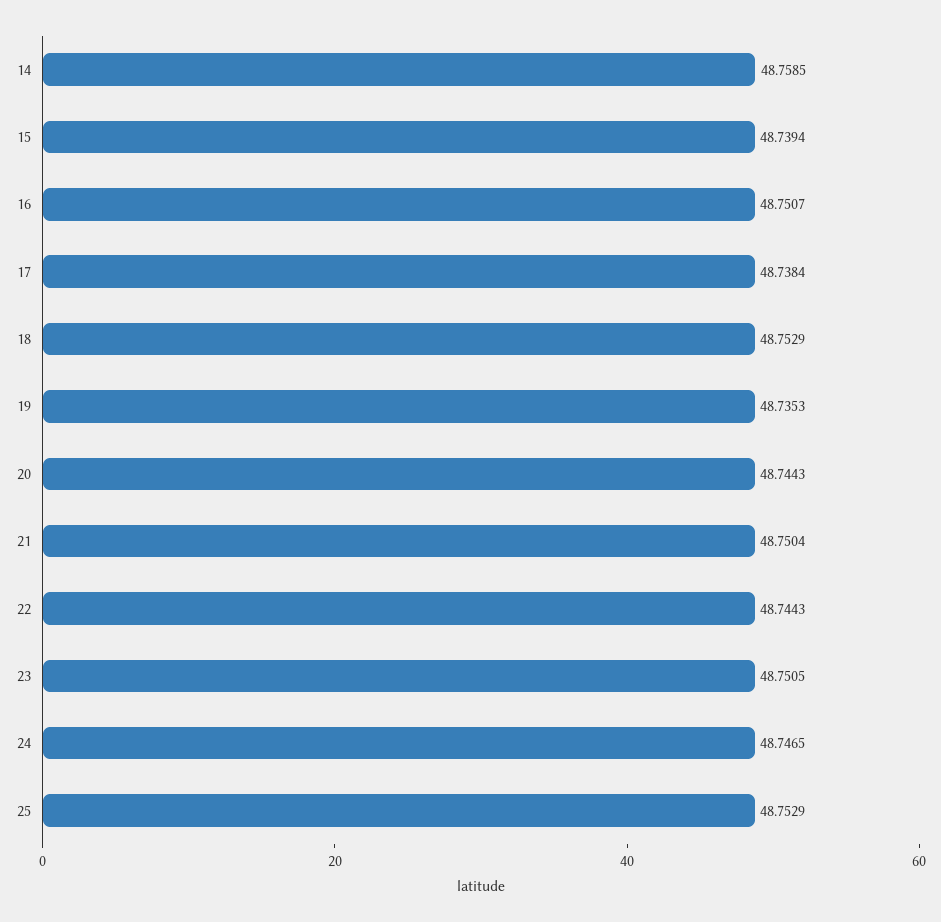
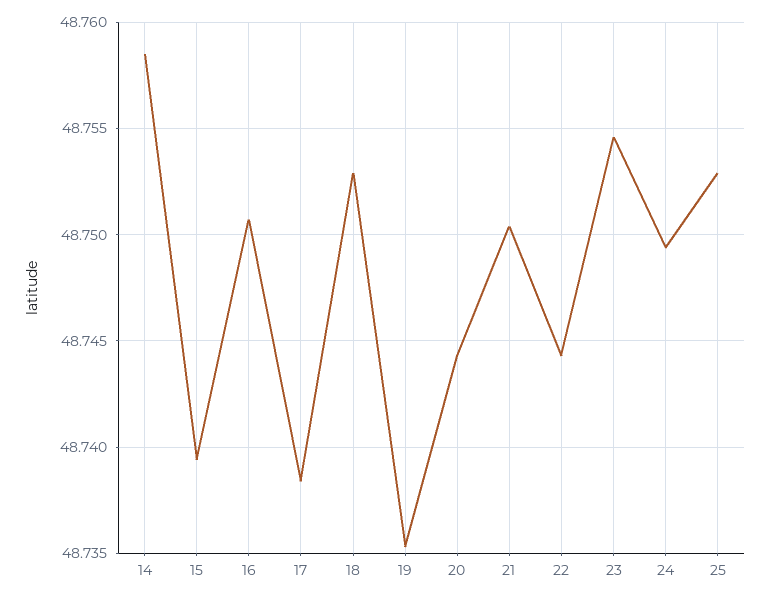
  {
    "14": 48.7585,
    "15": 48.7394,
    "16": 48.7507,
    "17": 48.7384,
    "18": 48.7529,
    "19": 48.7353,
    "20": 48.7443,
    "21": 48.7504,
    "22": 48.7443,
-   "23": 48.7505,
+   "23": 48.7545,
-   "24": 48.7465,
+   "24": 48.7495,
    "25": 48.7529
  }

